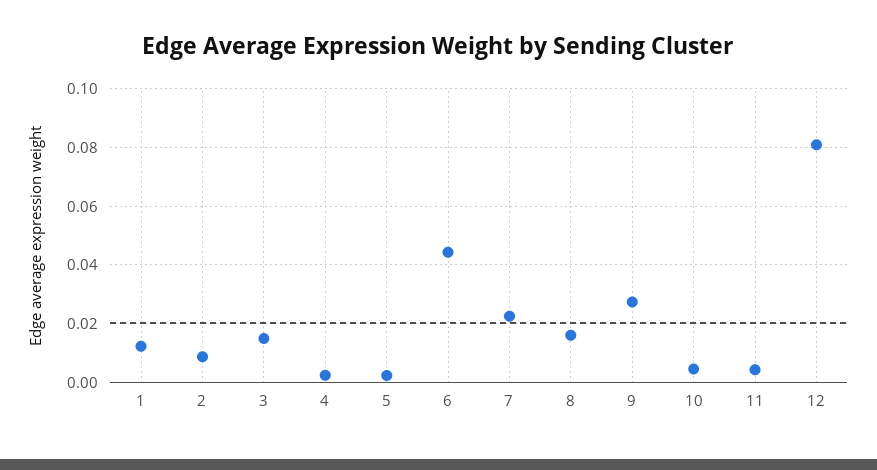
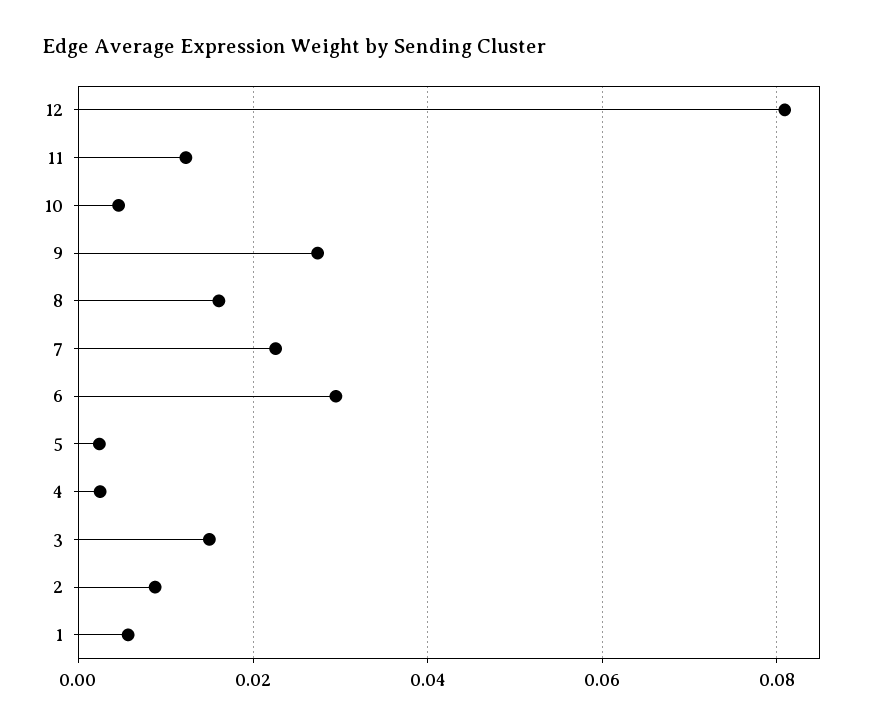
  {
-   "1": 0.0125,
+   "1": 0.006,
    "2": 0.008,
    "3": 0.016,
    "4": 0.002,
    "5": 0.002,
-   "6": 0.045,
+   "6": 0.03,
    "7": 0.022,
    "8": 0.016,
    "9": 0.028,
    "10": 0.004,
-   "11": 0.005,
+   "11": 0.012,
    "12": 0.08
  }

